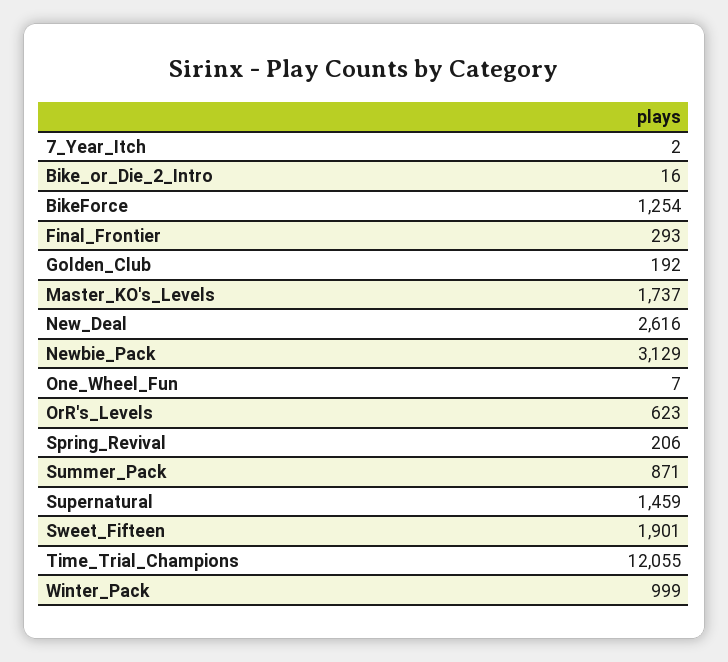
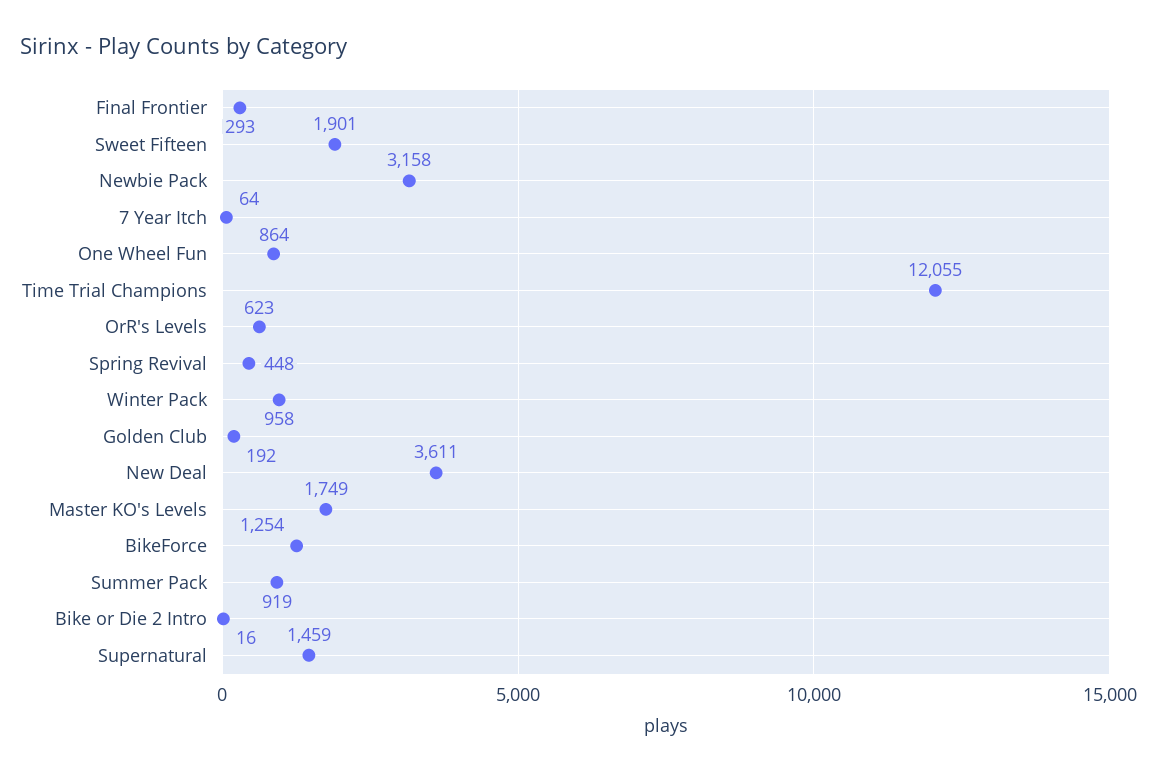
  {
-   "7_Year_Itch": 2,
+   "7_Year_Itch": 64,
    "Bike_or_Die_2_Intro": 16,
    "BikeForce": 1254,
    "Final_Frontier": 293,
    "Golden_Club": 192,
-   "Master_KO's_Levels": 1737,
+   "Master_KO's_Levels": 1749,
-   "New_Deal": 2616,
+   "New_Deal": 3611,
-   "Newbie_Pack": 3129,
+   "Newbie_Pack": 3158,
-   "One_Wheel_Fun": 7,
+   "One_Wheel_Fun": 864,
    "OrR's_Levels": 623,
-   "Spring_Revival": 206,
+   "Spring_Revival": 448,
-   "Summer_Pack": 871,
+   "Summer_Pack": 919,
    "Supernatural": 1459,
    "Sweet_Fifteen": 1901,
    "Time_Trial_Champions": 12055,
-   "Winter_Pack": 999
+   "Winter_Pack": 958
  }

